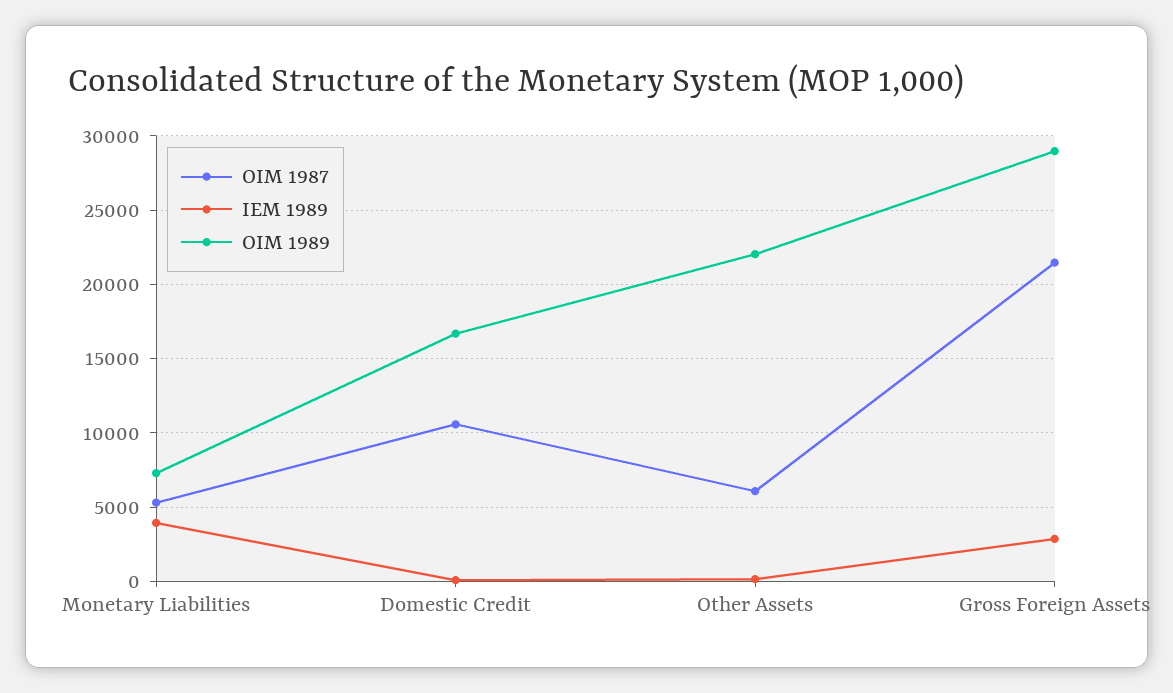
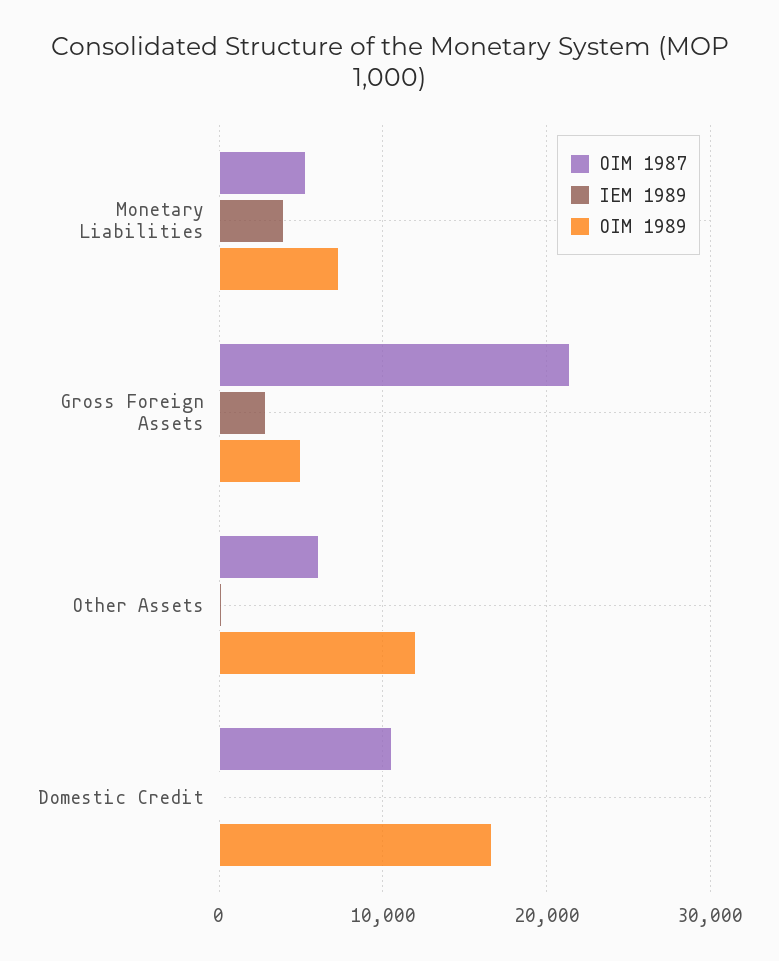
  {
    "OIM 1987": {
      "Monetary Liabilities": 5500,
      "Domestic Credit": 10500,
      "Other Assets": 6000,
      "Gross Foreign Assets": 21500
    },
    "IEM 1989": {
      "Monetary Liabilities": 4000,
      "Domestic Credit": 0,
      "Other Assets": 0,
      "Gross Foreign Assets": 3000
    },
    "OIM 1989": {
      "Monetary Liabilities": 7500,
      "Domestic Credit": 16500,
-     "Other Assets": 22000,
+     "Other Assets": 12000,
-     "Gross Foreign Assets": 29000
+     "Gross Foreign Assets": 5000
    }
  }

